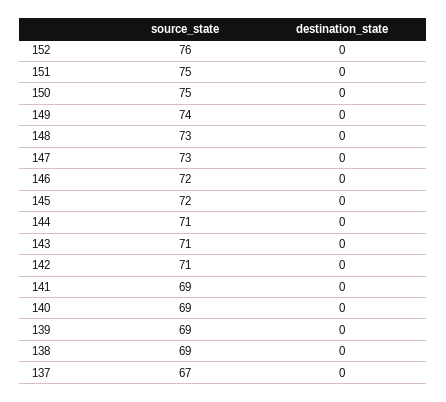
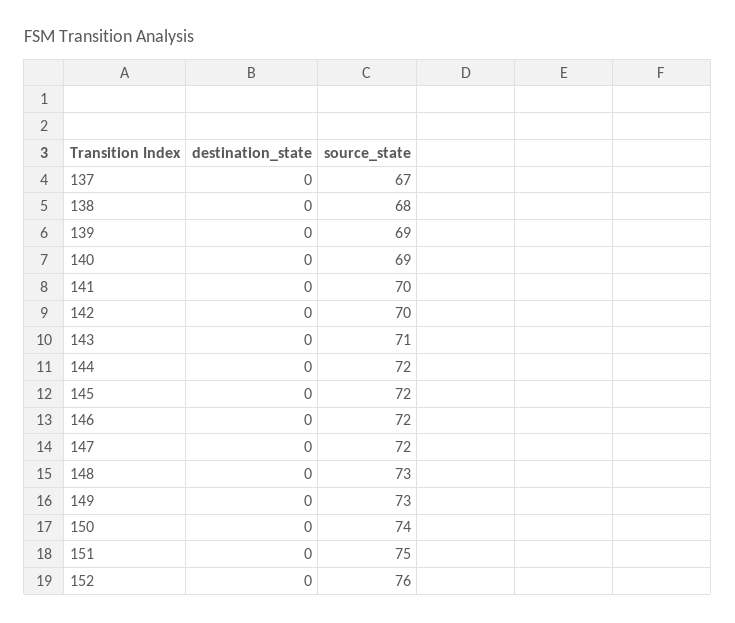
  {
    "source_state": {
      "152": 76,
      "151": 75,
-     "150": 75,
+     "150": 74,
-     "149": 74,
+     "149": 73,
      "148": 73,
-     "147": 73,
+     "147": 72,
      "146": 72,
      "145": 72,
-     "144": 71,
+     "144": 72,
      "143": 71,
-     "142": 71,
+     "142": 70,
-     "141": 69,
+     "141": 70,
      "140": 69,
      "139": 69,
-     "138": 69,
+     "138": 68,
      "137": 67
    },
    "destination_state": {
      "152": 0,
      "151": 0,
      "150": 0,
      "149": 0,
      "148": 0,
      "147": 0,
      "146": 0,
      "145": 0,
      "144": 0,
      "143": 0,
      "142": 0,
      "141": 0,
      "140": 0,
      "139": 0,
      "138": 0,
      "137": 0
    }
  }

